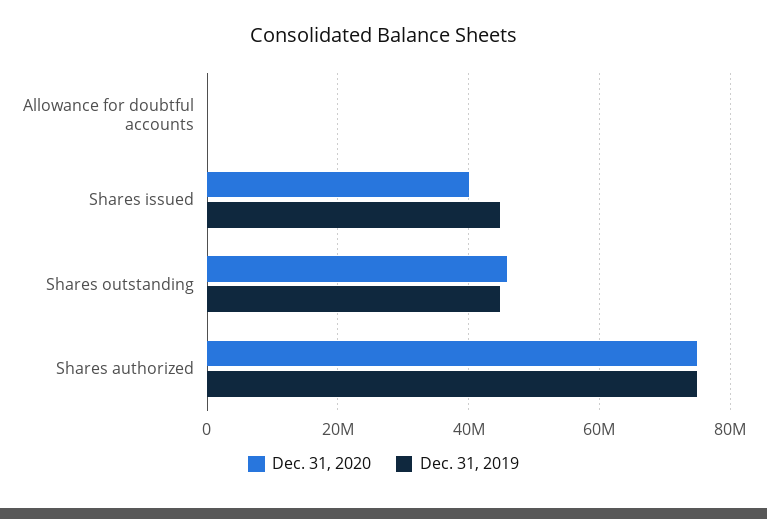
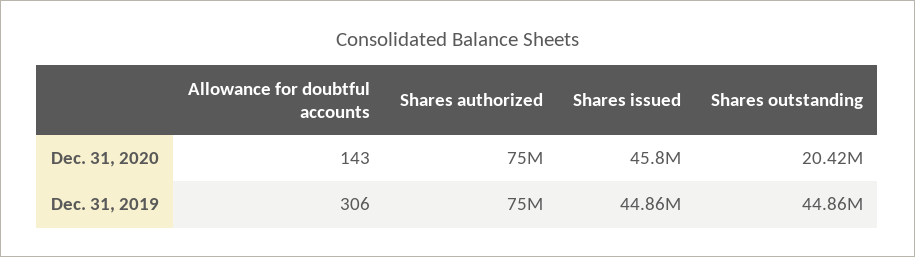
  {
    "Dec. 31, 2020": {
      "Allowance for doubtful accounts": 143,
-     "Shares issued": 40000000,
+     "Shares issued": 45800000,
-     "Shares outstanding": 46000000,
+     "Shares outstanding": 20420000,
      "Shares authorized": 75000000
    },
    "Dec. 31, 2019": {
      "Allowance for doubtful accounts": 306,
      "Shares issued": 44860000,
      "Shares outstanding": 44860000,
      "Shares authorized": 75000000
    }
  }

